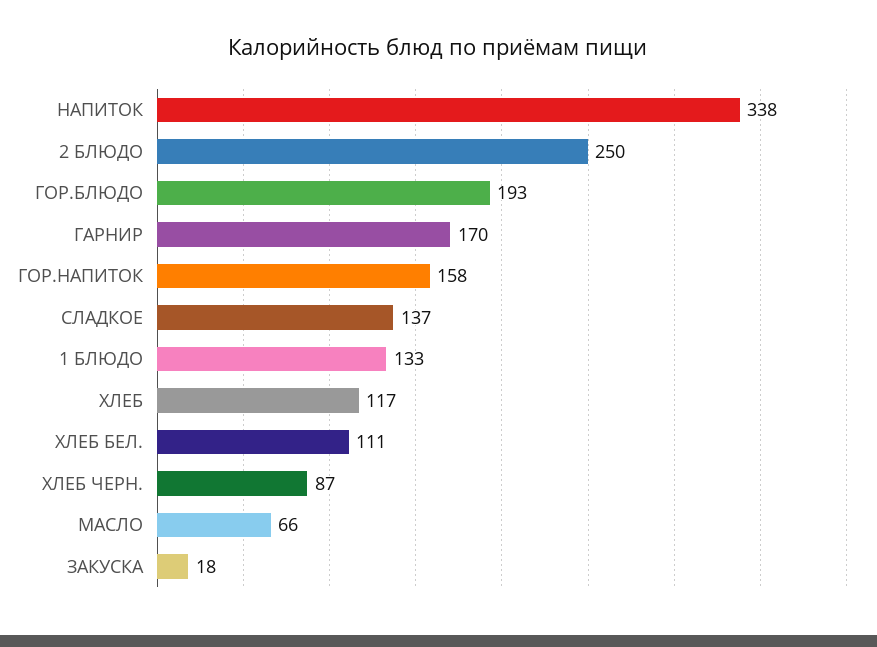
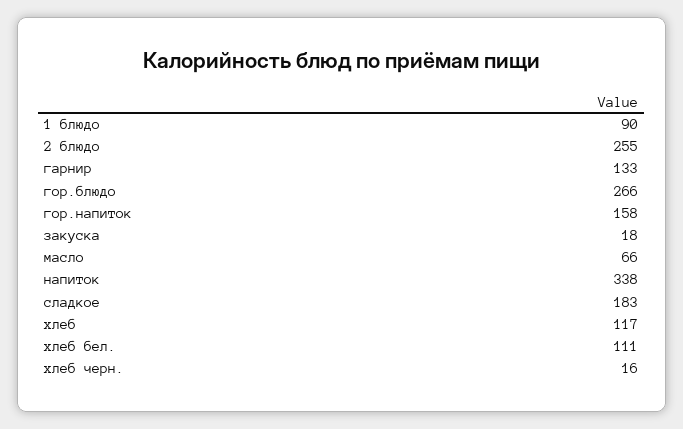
  {
    "НАПИТОК": 338,
-   "2 БЛЮДО": 250,
+   "2 БЛЮДО": 255,
-   "ГОР.БЛЮДО": 193,
+   "ГОР.БЛЮДО": 266,
-   "ГАРНИР": 170,
+   "ГАРНИР": 133,
    "ГОР.НАПИТОК": 158,
-   "СЛАДКОЕ": 137,
+   "СЛАДКОЕ": 183,
-   "1 БЛЮДО": 133,
+   "1 БЛЮДО": 90,
    "ХЛЕБ": 117,
    "ХЛЕБ БЕЛ.": 111,
-   "ХЛЕБ ЧЕРН.": 87,
+   "ХЛЕБ ЧЕРН.": 16,
    "МАСЛО": 66,
    "ЗАКУСКА": 18
  }

